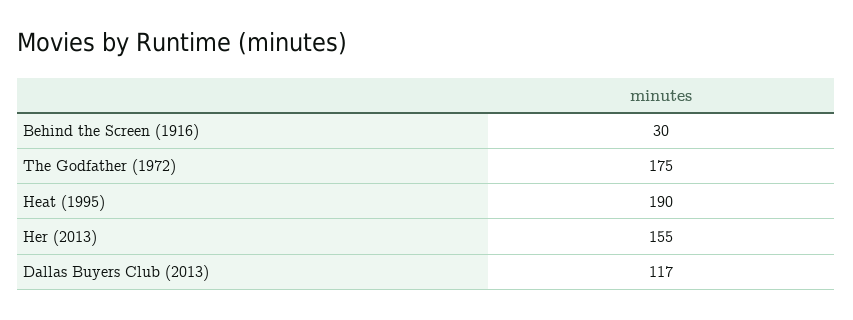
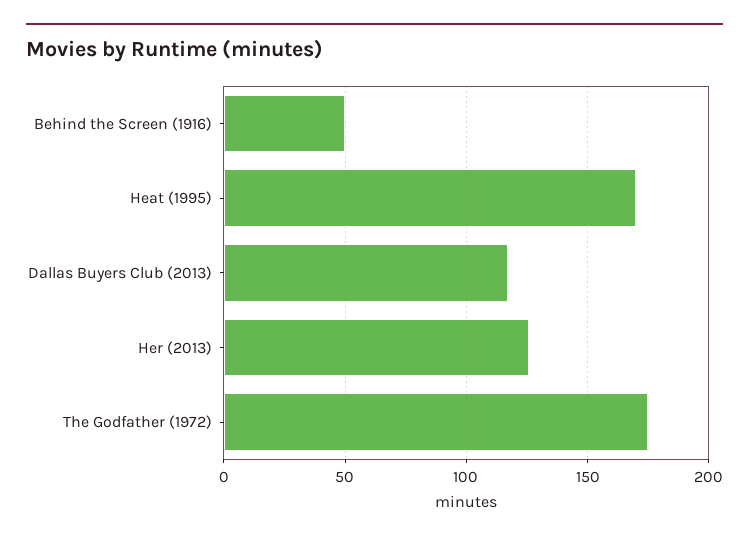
  {
-   "Behind the Screen (1916)": 30,
+   "Behind the Screen (1916)": 50,
    "The Godfather (1972)": 175,
-   "Heat (1995)": 190,
+   "Heat (1995)": 170,
-   "Her (2013)": 155,
+   "Her (2013)": 125,
    "Dallas Buyers Club (2013)": 117
  }

